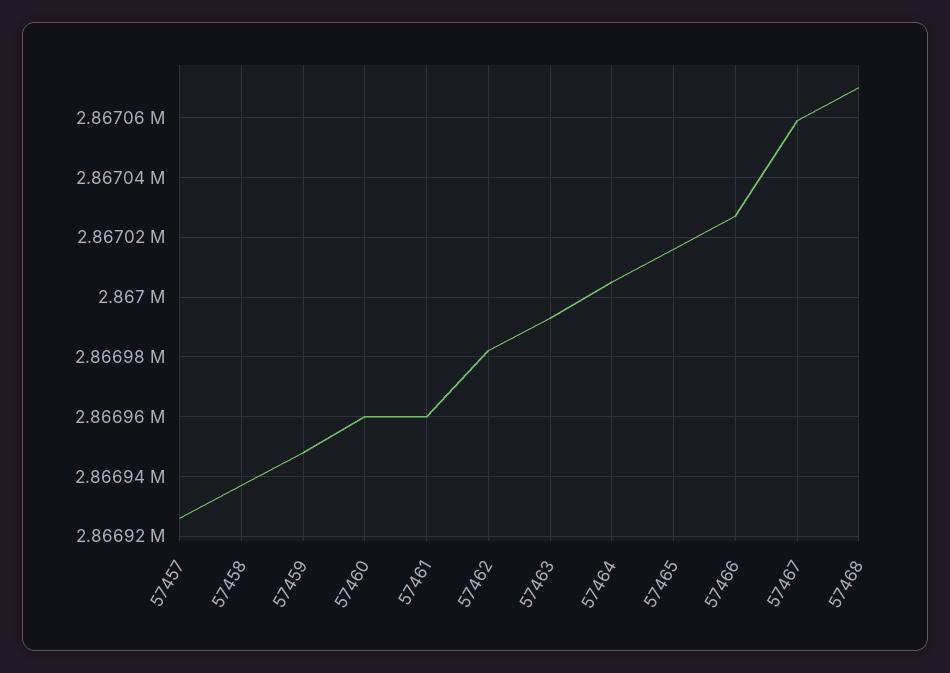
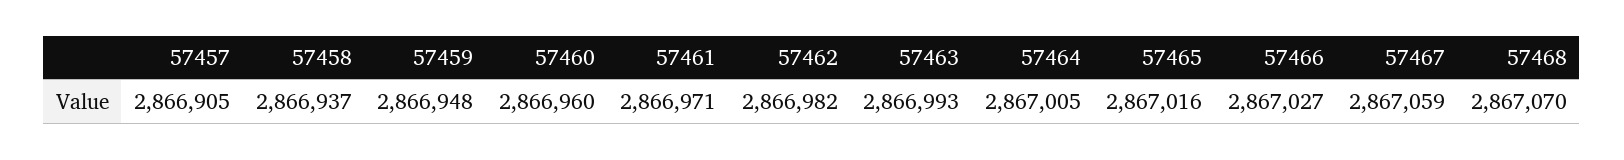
  {
-   "57457": 2866925,
+   "57457": 2866905,
    "57458": 2866937,
    "57459": 2866948,
    "57460": 2866960,
-   "57461": 2866960,
+   "57461": 2866971,
    "57462": 2866982,
    "57463": 2866993,
    "57464": 2867005,
    "57465": 2867016,
    "57466": 2867027,
    "57467": 2867059,
    "57468": 2867070
  }

